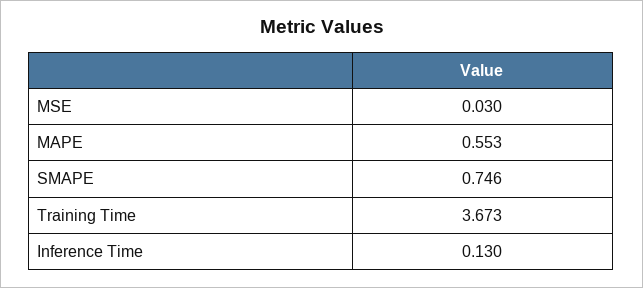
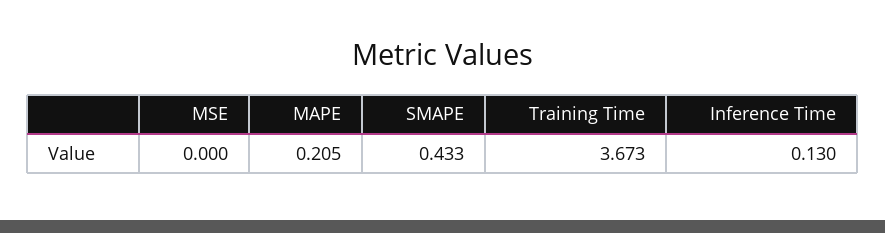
  {
-   "MSE": 0.03,
+   "MSE": 0,
-   "MAPE": 0.553,
+   "MAPE": 0.205,
-   "SMAPE": 0.746,
+   "SMAPE": 0.433,
    "Training Time": 3.673,
    "Inference Time": 0.13
  }

